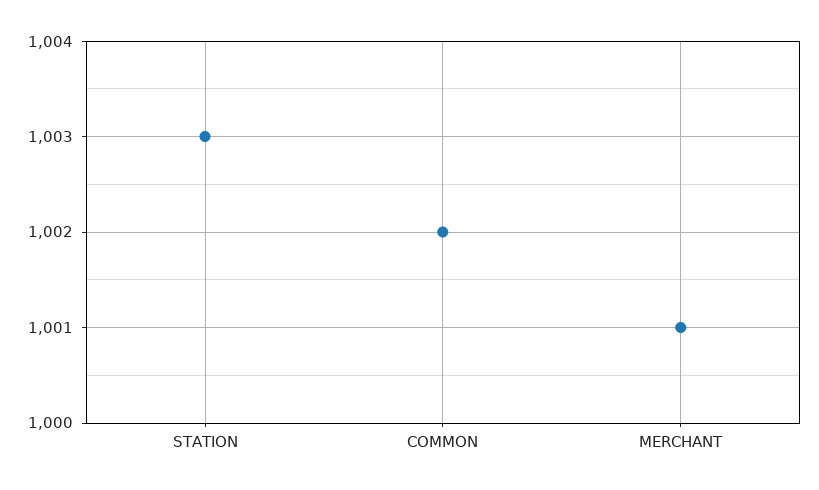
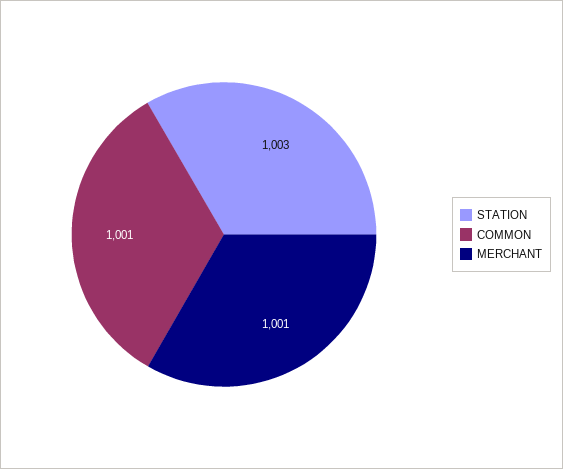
  {
    "STATION": 1003,
-   "COMMON": 1002,
+   "COMMON": 1001,
    "MERCHANT": 1001
  }

